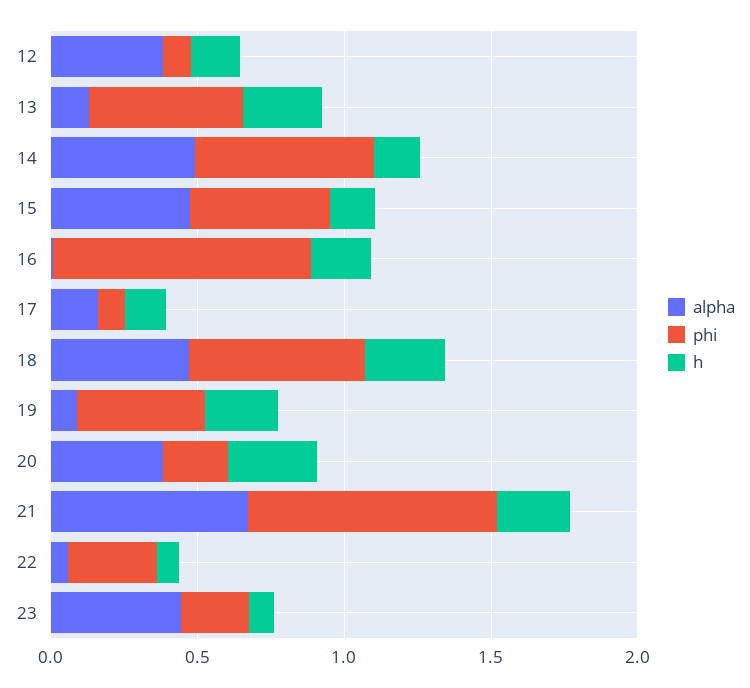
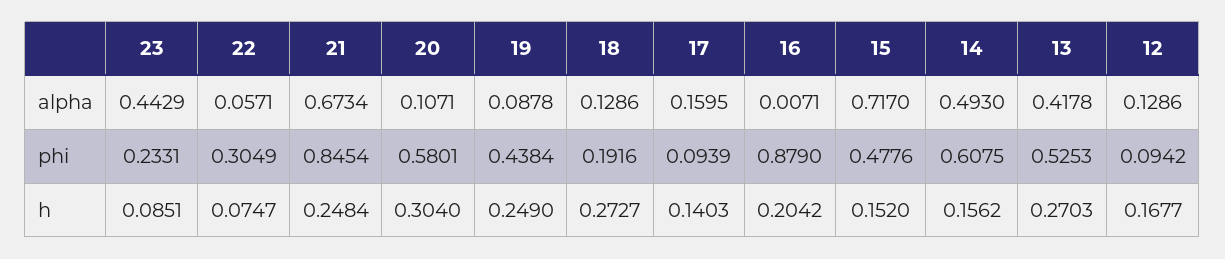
  {
    "alpha": {
-     "12": 0.4,
+     "12": 0.1286,
-     "13": 0.1,
+     "13": 0.4178,
      "14": 0.493,
-     "15": 0.5,
+     "15": 0.717,
      "16": 0.0071,
      "17": 0.1595,
-     "18": 0.5,
+     "18": 0.1286,
      "19": 0.0878,
-     "20": 0.4,
+     "20": 0.1071,
      "21": 0.6734,
      "22": 0.0571,
      "23": 0.4429
    },
    "phi": {
      "12": 0.0942,
      "13": 0.5253,
      "14": 0.6075,
      "15": 0.4776,
      "16": 0.879,
      "17": 0.0939,
-     "18": 0.6,
+     "18": 0.1916,
      "19": 0.4384,
-     "20": 0.2,
+     "20": 0.5801,
      "21": 0.8454,
      "22": 0.3049,
      "23": 0.2331
    },
    "h": {
      "12": 0.1677,
      "13": 0.2703,
      "14": 0.1562,
      "15": 0.152,
      "16": 0.2042,
      "17": 0.1403,
      "18": 0.2727,
      "19": 0.249,
      "20": 0.304,
      "21": 0.2484,
      "22": 0.0747,
      "23": 0.0851
    }
  }

